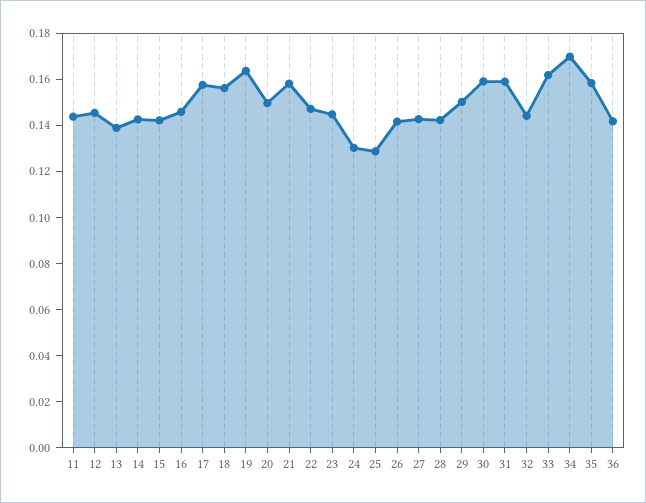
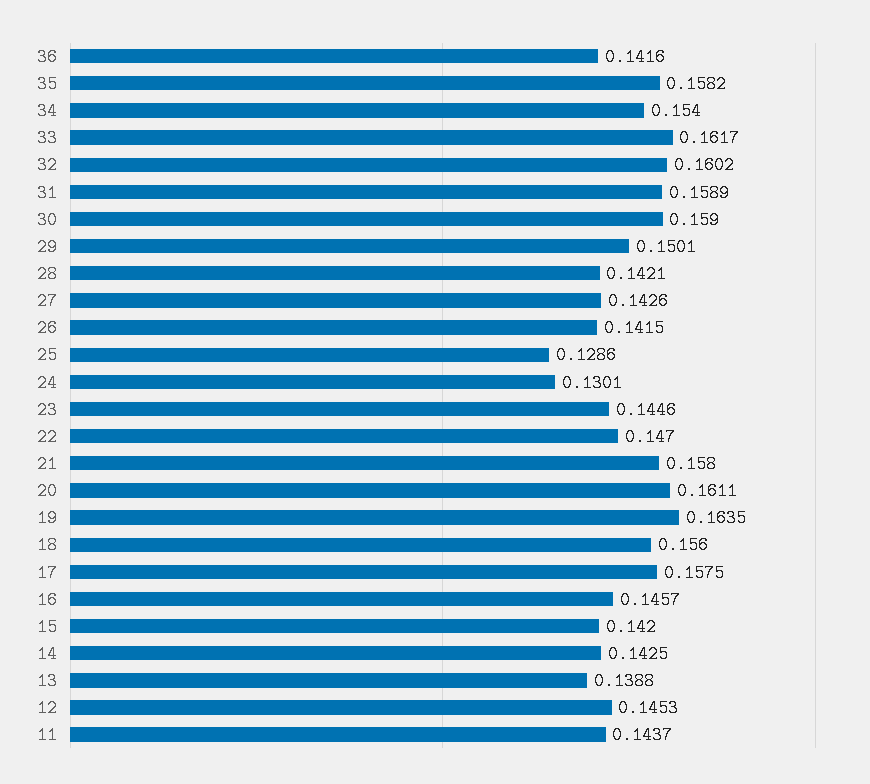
  {
    "11": 0.1437,
    "12": 0.1453,
    "13": 0.1388,
    "14": 0.1425,
    "15": 0.142,
    "16": 0.1457,
    "17": 0.1575,
    "18": 0.156,
    "19": 0.1635,
-   "20": 0.15,
+   "20": 0.1611,
    "21": 0.158,
    "22": 0.147,
    "23": 0.1446,
    "24": 0.1301,
    "25": 0.1286,
    "26": 0.1415,
    "27": 0.1426,
    "28": 0.1421,
    "29": 0.1501,
    "30": 0.159,
    "31": 0.1589,
-   "32": 0.145,
+   "32": 0.1602,
    "33": 0.1617,
-   "34": 0.17,
+   "34": 0.154,
    "35": 0.1582,
    "36": 0.1416
  }

